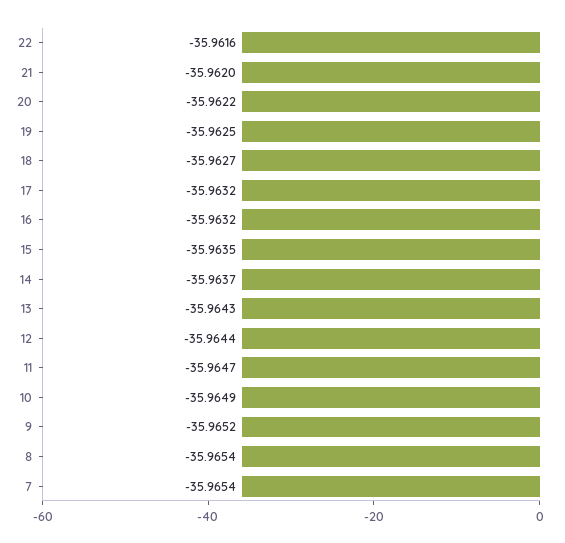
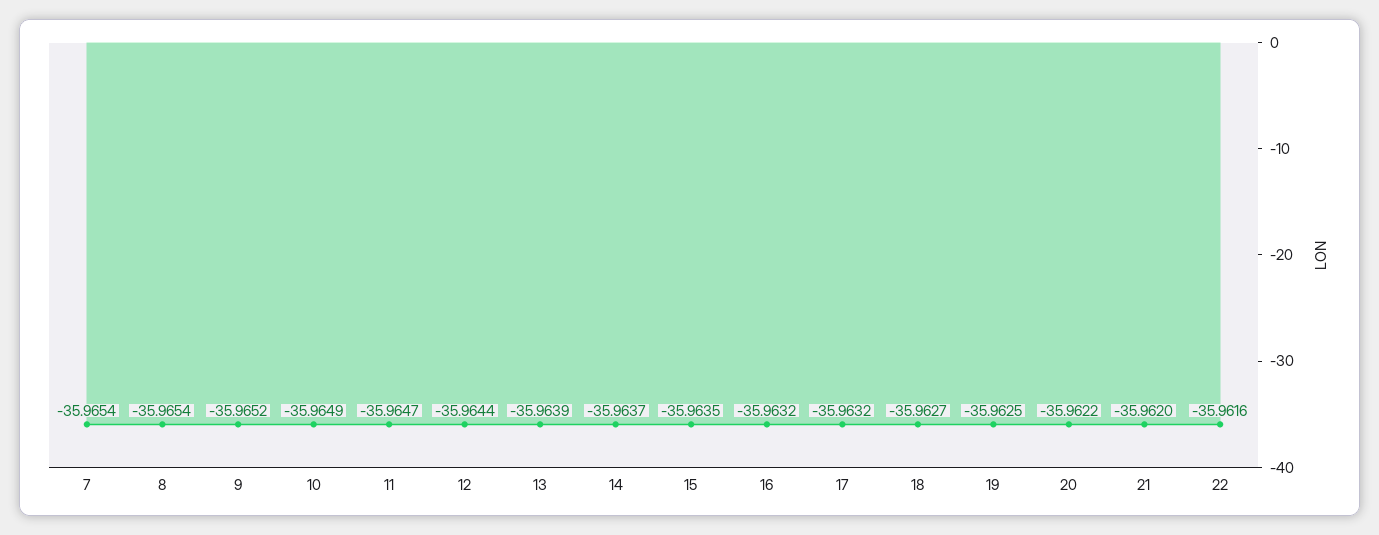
  {
    "22": -35.9616,
    "21": -35.962,
    "20": -35.9622,
    "19": -35.9625,
    "18": -35.9627,
    "17": -35.9632,
    "16": -35.9632,
    "15": -35.9635,
    "14": -35.9637,
-   "13": -35.9643,
+   "13": -35.9639,
    "12": -35.9644,
    "11": -35.9647,
    "10": -35.9649,
    "9": -35.9652,
    "8": -35.9654,
    "7": -35.9654
  }

